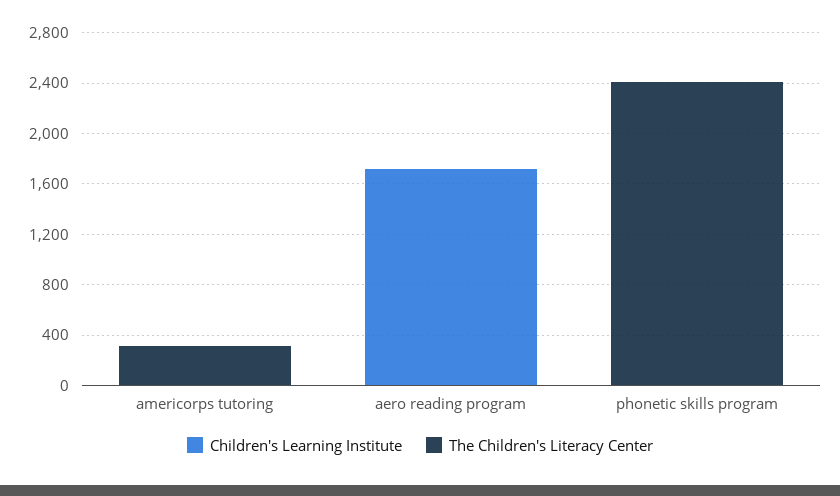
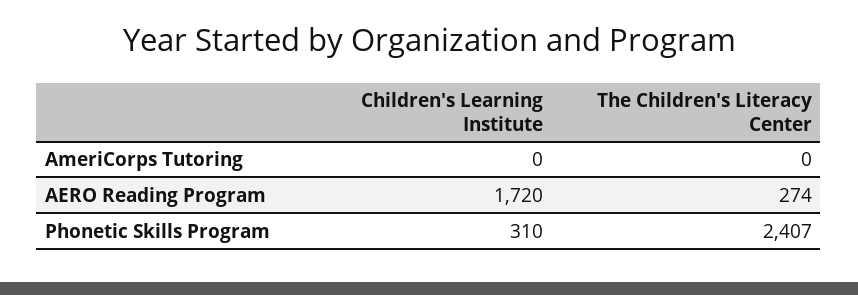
  {
    "Children's Learning Institute": {
      "americorps tutoring": 0,
      "aero reading program": 1720,
-     "phonetic skills program": 0
+     "phonetic skills program": 310
    },
    "The Children's Literacy Center": {
-     "americorps tutoring": 300,
+     "americorps tutoring": 0,
-     "aero reading program": 0,
+     "aero reading program": 274,
      "phonetic skills program": 2407
    }
  }

